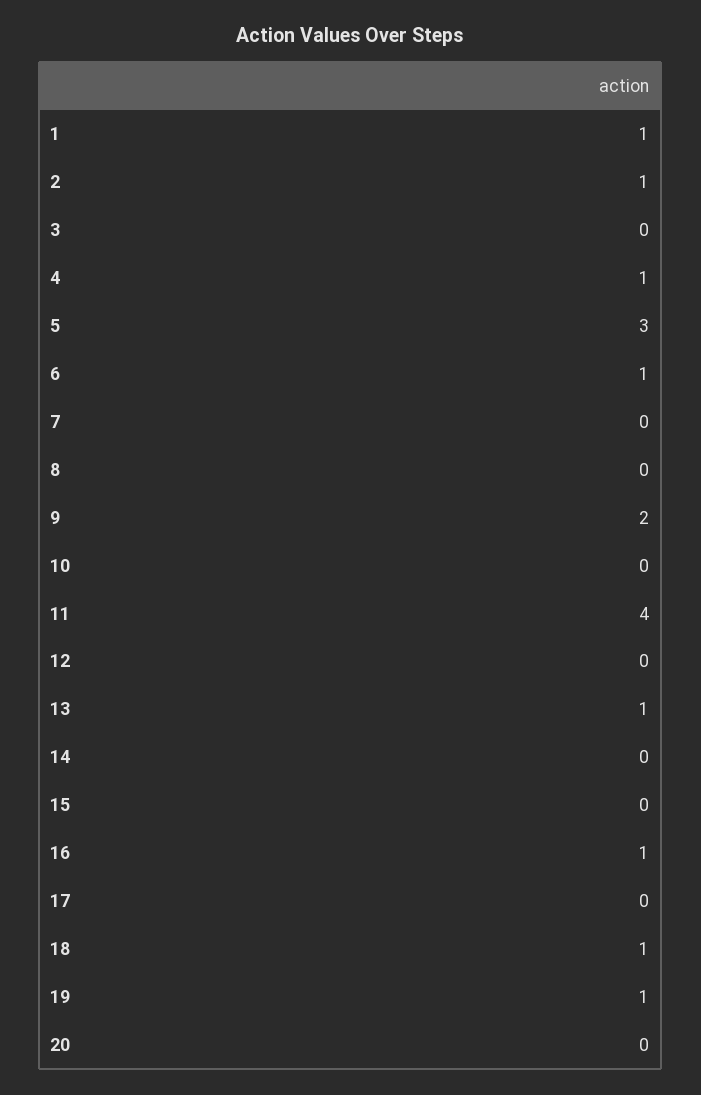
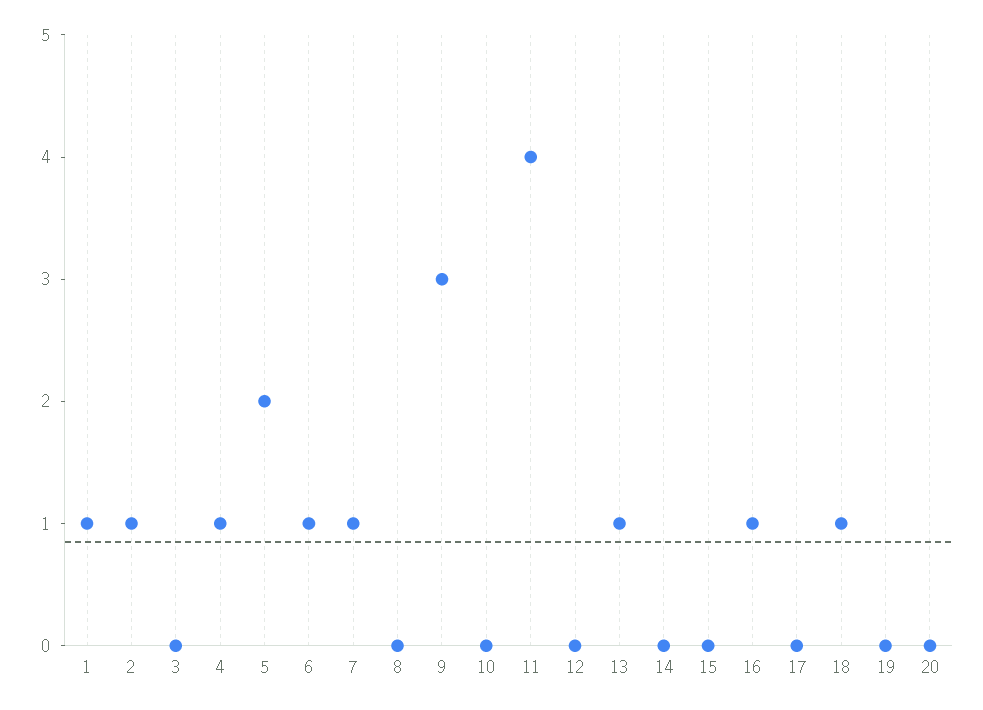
  {
    "1": 1,
    "2": 1,
    "3": 0,
    "4": 1,
-   "5": 3,
+   "5": 2,
    "6": 1,
-   "7": 0,
+   "7": 1,
    "8": 0,
-   "9": 2,
+   "9": 3,
    "10": 0,
    "11": 4,
    "12": 0,
    "13": 1,
    "14": 0,
    "15": 0,
    "16": 1,
    "17": 0,
    "18": 1,
-   "19": 1,
+   "19": 0,
    "20": 0
  }

